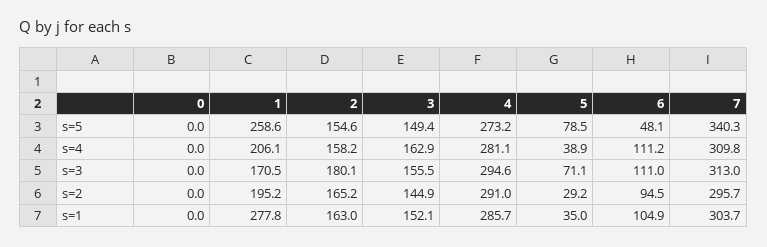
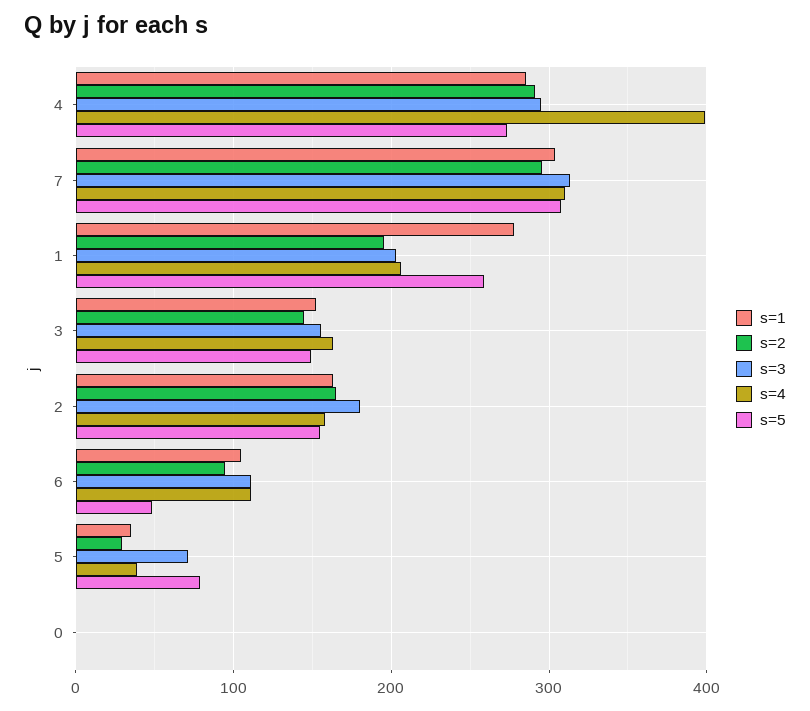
  {
    "s=5": {
      "0": 0,
      "1": 258.6,
      "2": 154.6,
      "3": 149.4,
      "4": 273.2,
      "5": 78.5,
      "6": 48.1,
-     "7": 340.3
+     "7": 310
    },
    "s=4": {
      "0": 0,
      "1": 206.1,
      "2": 158.2,
      "3": 162.9,
-     "4": 281.1,
+     "4": 400,
      "5": 38.9,
      "6": 111.2,
      "7": 309.8
    },
    "s=3": {
      "0": 0,
-     "1": 170.5,
+     "1": 200,
      "2": 180.1,
      "3": 155.5,
      "4": 294.6,
      "5": 71.1,
      "6": 111,
      "7": 313
    },
    "s=2": {
      "0": 0,
      "1": 195.2,
      "2": 165.2,
      "3": 144.9,
      "4": 291,
      "5": 29.2,
      "6": 94.5,
      "7": 295.7
    },
    "s=1": {
      "0": 0,
      "1": 277.8,
      "2": 163,
      "3": 152.1,
      "4": 285.7,
      "5": 35,
      "6": 104.9,
      "7": 303.7
    }
  }

